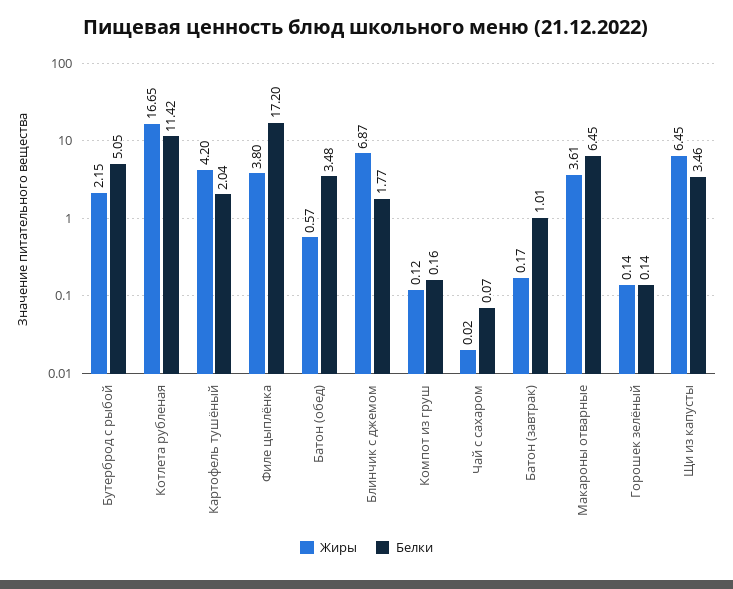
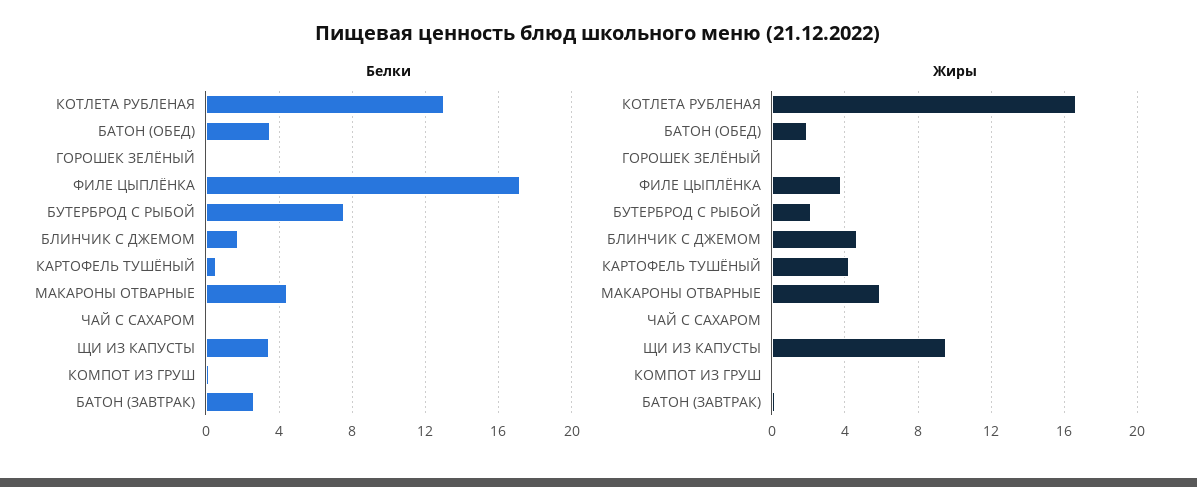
  {
    "Жиры": {
      "Бутерброд с рыбой": 2.15,
      "Котлета рубленая": 16.65,
      "Картофель тушёный": 4.2,
      "Филе цыплёнка": 3.8,
-     "Батон (обед)": 0.57,
+     "Батон (обед)": 2,
-     "Блинчик с джемом": 6.87,
+     "Блинчик с джемом": 4.5,
      "Компот из груш": 0.12,
      "Чай с сахаром": 0.02,
      "Батон (завтрак)": 0.17,
-     "Макароны отварные": 3.61,
+     "Макароны отварные": 6,
      "Горошек зелёный": 0.14,
-     "Щи из капусты": 6.45
+     "Щи из капусты": 9.5
    },
    "Белки": {
-     "Бутерброд с рыбой": 5.05,
+     "Бутерброд с рыбой": 7.5,
-     "Котлета рубленая": 11.42,
+     "Котлета рубленая": 13,
-     "Картофель тушёный": 2.04,
+     "Картофель тушёный": 0.5,
      "Филе цыплёнка": 17.2,
      "Батон (обед)": 3.48,
      "Блинчик с джемом": 1.77,
      "Компот из груш": 0.16,
      "Чай с сахаром": 0.07,
-     "Батон (завтрак)": 1.01,
+     "Батон (завтрак)": 2.5,
-     "Макароны отварные": 6.45,
+     "Макароны отварные": 4.5,
      "Горошек зелёный": 0.14,
      "Щи из капусты": 3.46
    }
  }

